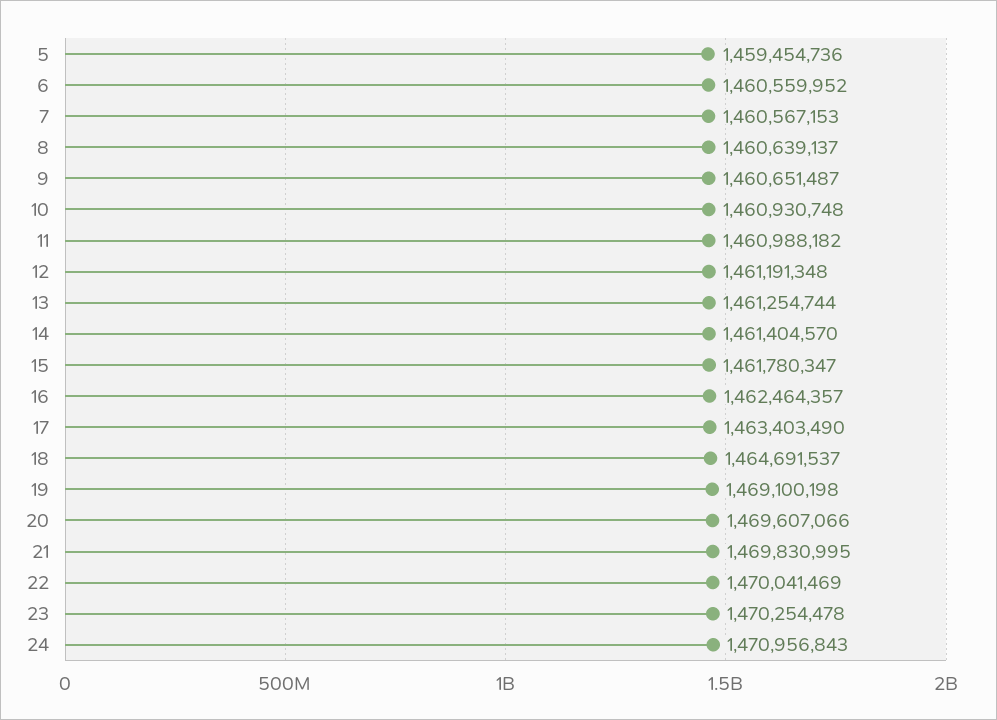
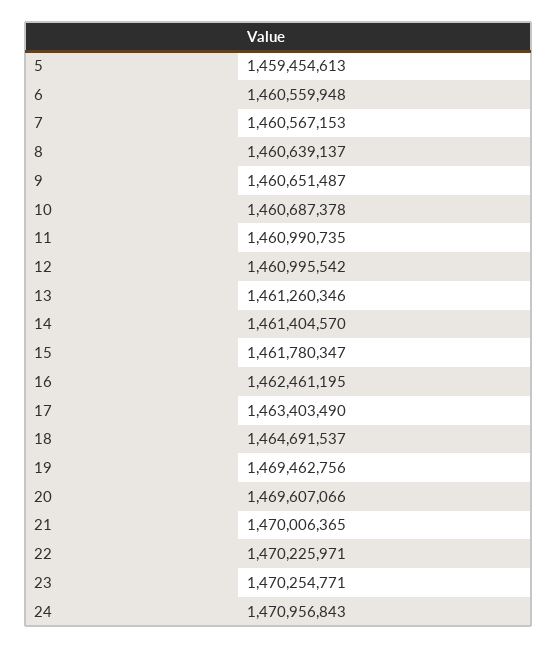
  {
-   "5": 1459454736,
+   "5": 1459454613,
-   "6": 1460559952,
+   "6": 1460559948,
    "7": 1460567153,
    "8": 1460639137,
    "9": 1460651487,
-   "10": 1460930748,
+   "10": 1460687378,
-   "11": 1460988182,
+   "11": 1460990735,
-   "12": 1461191348,
+   "12": 1460995542,
-   "13": 1461254744,
+   "13": 1461260346,
    "14": 1461404570,
    "15": 1461780347,
-   "16": 1462464357,
+   "16": 1462461195,
    "17": 1463403490,
    "18": 1464691537,
-   "19": 1469100198,
+   "19": 1469462756,
    "20": 1469607066,
-   "21": 1469830995,
+   "21": 1470006365,
-   "22": 1470041469,
+   "22": 1470225971,
-   "23": 1470254478,
+   "23": 1470254771,
    "24": 1470956843
  }

